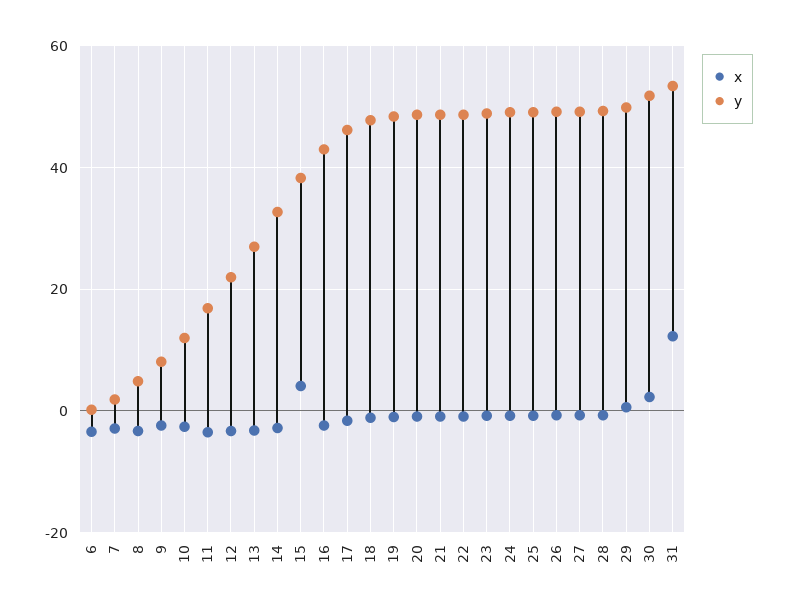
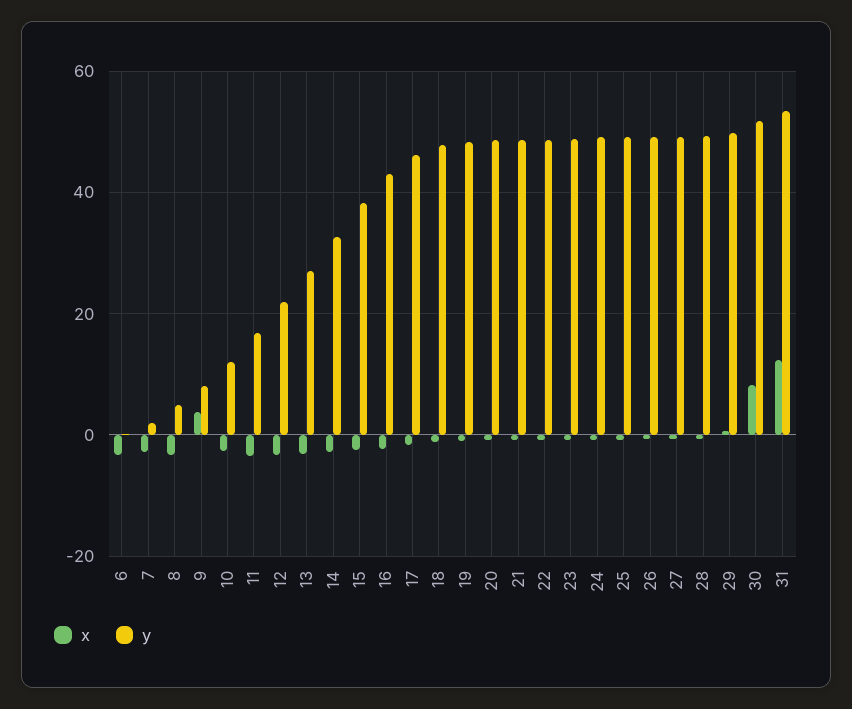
  {
    "x": {
      "6": -4,
      "7": -2,
      "8": -4,
-     "9": -2,
+     "9": 4,
      "10": -2,
      "11": -4,
      "12": -4,
      "13": -4,
      "14": -2,
-     "15": 4,
+     "15": -2,
      "16": -2,
      "17": -2,
      "18": -2,
      "19": -2,
      "20": 0,
      "21": 0,
      "22": 0,
      "23": 0,
      "24": 0,
      "25": 0,
      "26": 0,
      "27": 0,
      "28": 0,
      "29": 0,
-     "30": 2,
+     "30": 8,
      "31": 12
    },
    "y": {
      "6": 0,
      "7": 2,
      "8": 4,
      "9": 8,
      "10": 12,
      "11": 16,
      "12": 22,
      "13": 28,
      "14": 32,
      "15": 38,
      "16": 44,
      "17": 46,
      "18": 48,
      "19": 48,
      "20": 48,
      "21": 48,
      "22": 48,
      "23": 48,
      "24": 50,
      "25": 50,
      "26": 50,
      "27": 50,
      "28": 50,
      "29": 50,
      "30": 52,
      "31": 54
    }
  }

